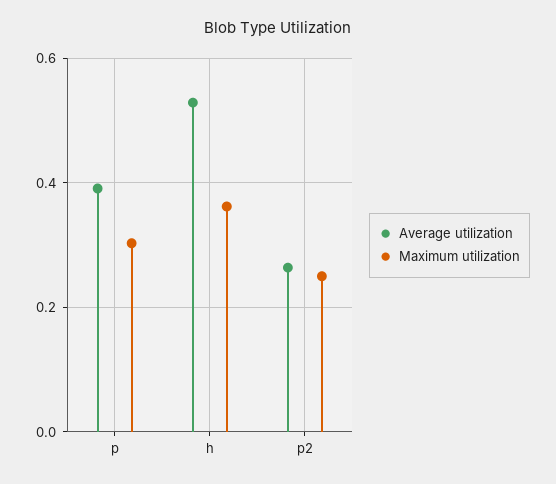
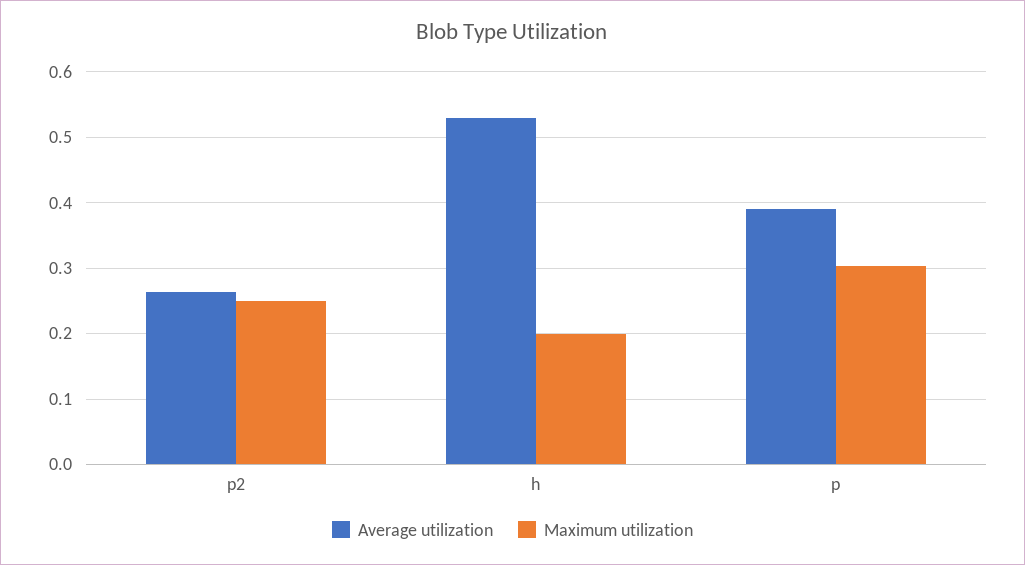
  {
    "Average utilization": {
      "p": 0.39,
      "h": 0.53,
      "p2": 0.26
    },
    "Maximum utilization": {
      "p": 0.3,
-     "h": 0.36,
+     "h": 0.2,
      "p2": 0.25
    }
  }

